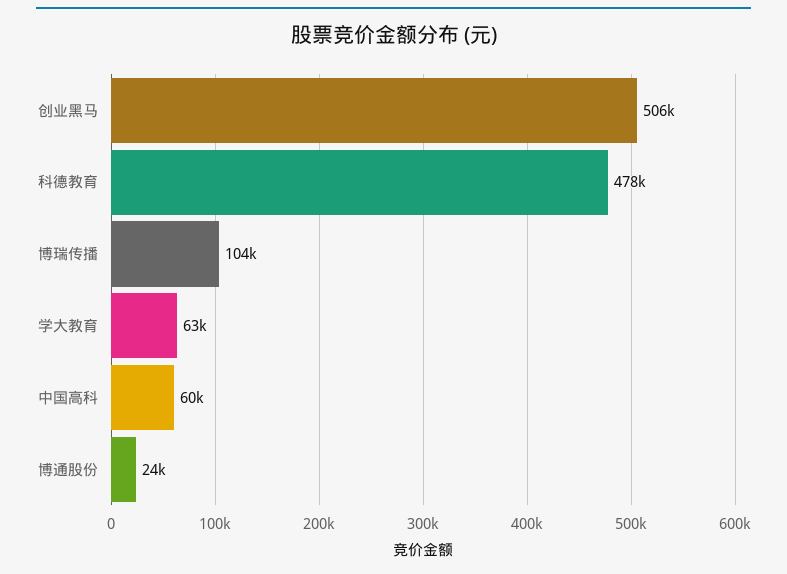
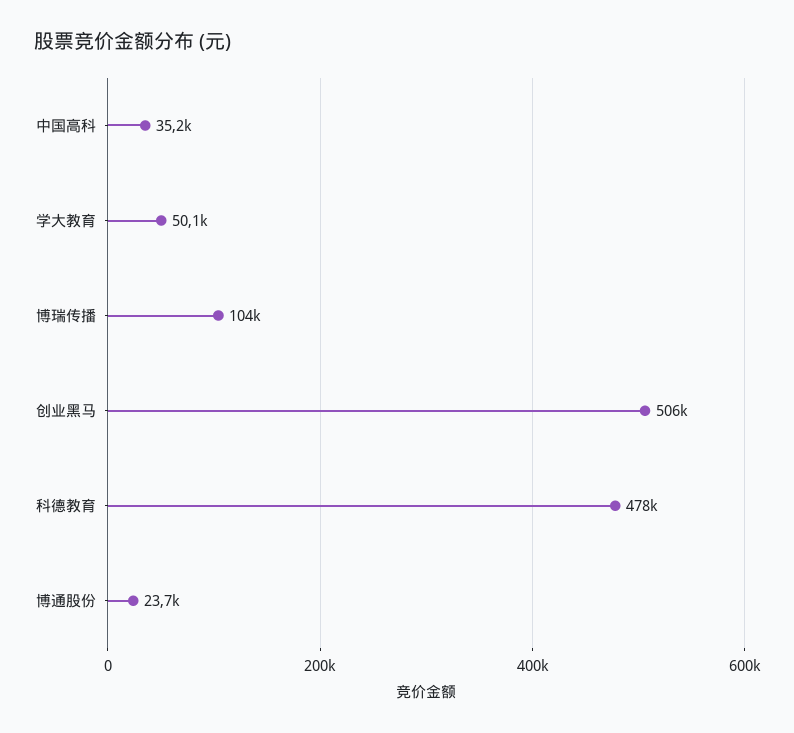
  {
    "创业黑马": 506000,
    "科德教育": 478000,
    "博瑞传播": 104000,
-   "学大教育": 63000,
+   "学大教育": 50100,
-   "中国高科": 60000,
+   "中国高科": 35200,
    "博通股份": 23700
  }

